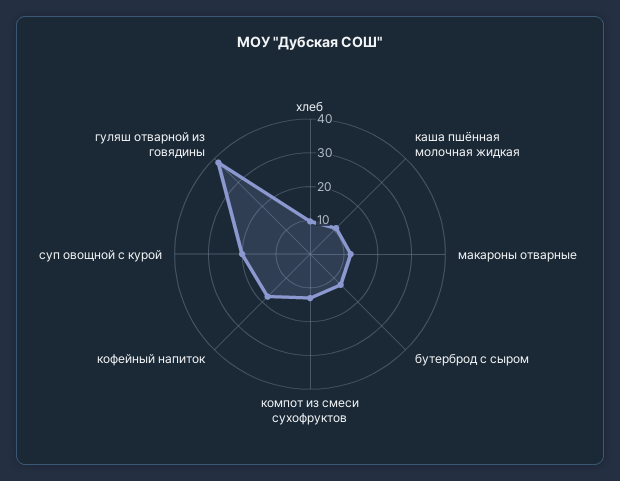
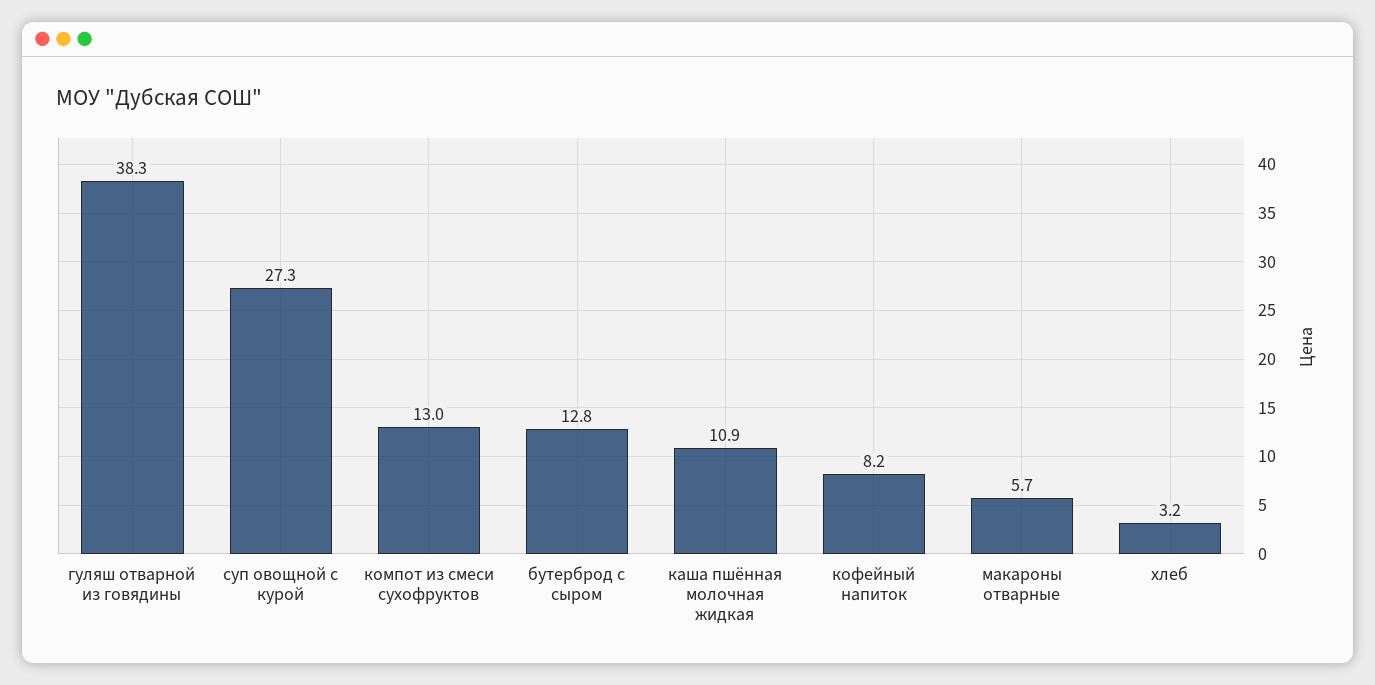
  {
-   "хлеб": 10,
+   "хлеб": 3.2,
    "каша пшённая молочная жидкая": 10.9,
-   "макароны отварные": 12.5,
+   "макароны отварные": 5.7,
    "бутерброд с сыром": 12.8,
    "компот из смеси сухофруктов": 13,
-   "кофейный напиток": 17.5,
+   "кофейный напиток": 8.2,
-   "суп овощной с курой": 20,
+   "суп овощной с курой": 27.3,
    "гуляш отварной из говядины": 38.3
  }

